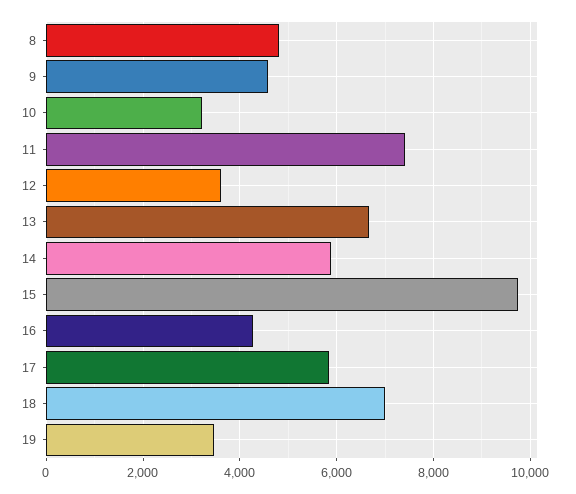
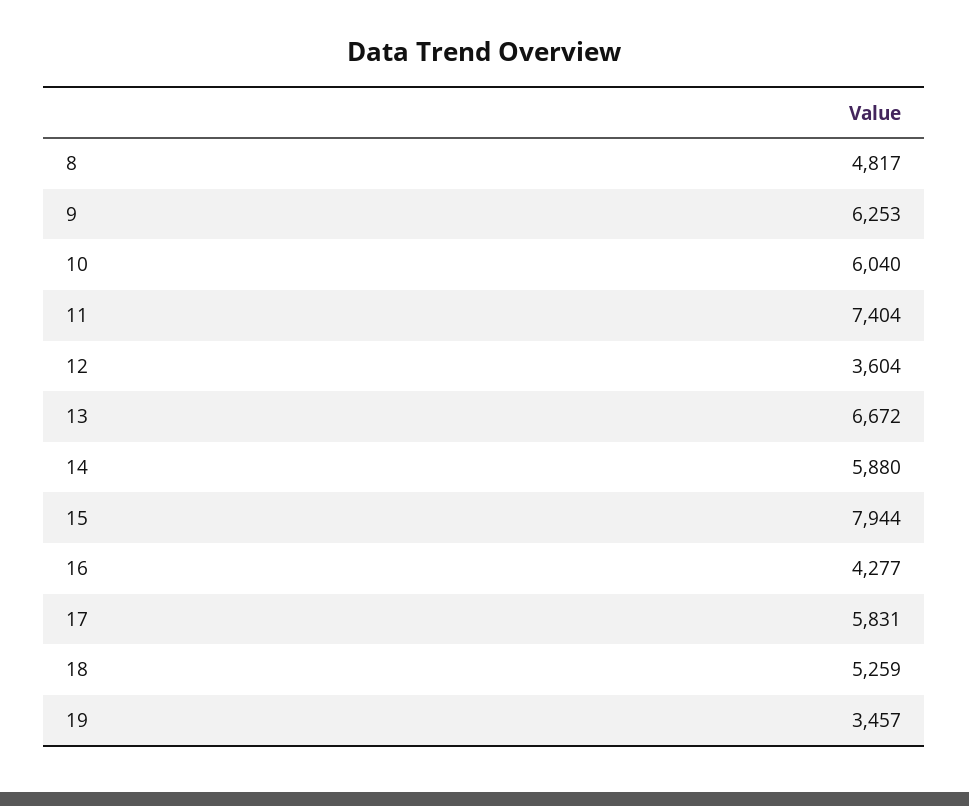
  {
    "8": 4817,
-   "9": 4600,
+   "9": 6253,
-   "10": 3200,
+   "10": 6040,
    "11": 7404,
    "12": 3604,
    "13": 6672,
    "14": 5880,
-   "15": 9800,
+   "15": 7944,
    "16": 4277,
    "17": 5831,
-   "18": 7000,
+   "18": 5259,
    "19": 3457
  }

